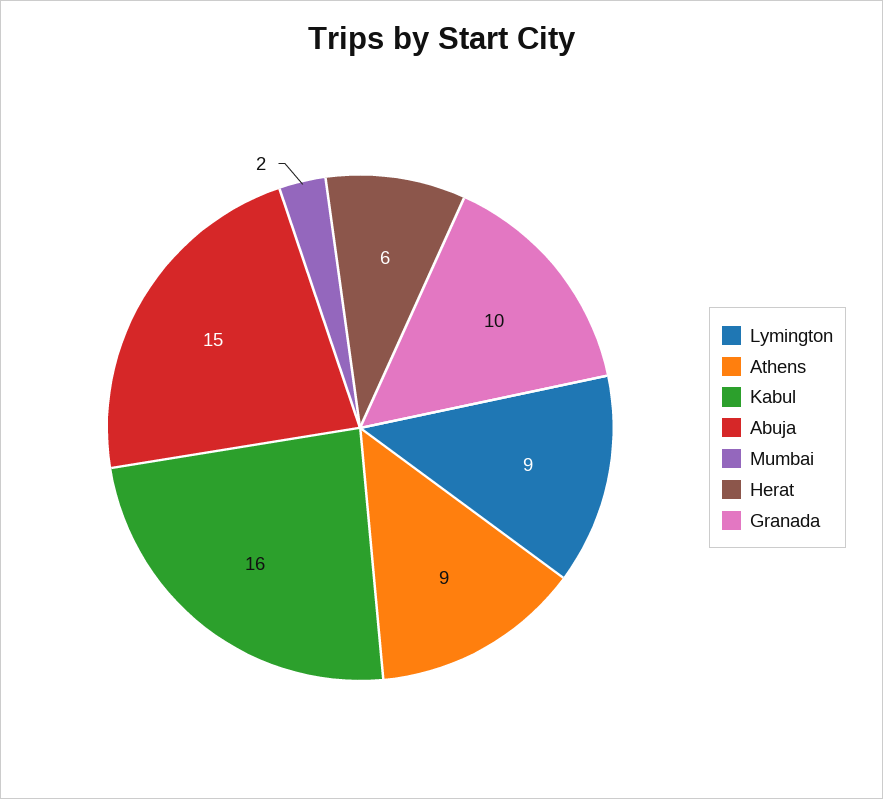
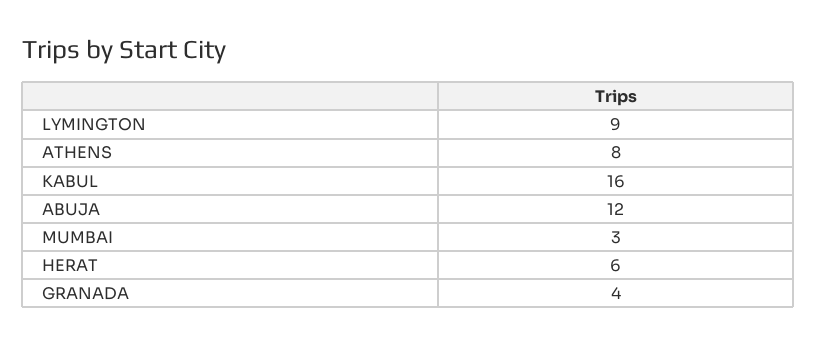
  {
    "Lymington": 9,
-   "Athens": 9,
+   "Athens": 8,
    "Kabul": 16,
-   "Abuja": 15,
+   "Abuja": 12,
-   "Mumbai": 2,
+   "Mumbai": 3,
    "Herat": 6,
-   "Granada": 10
+   "Granada": 4
  }

